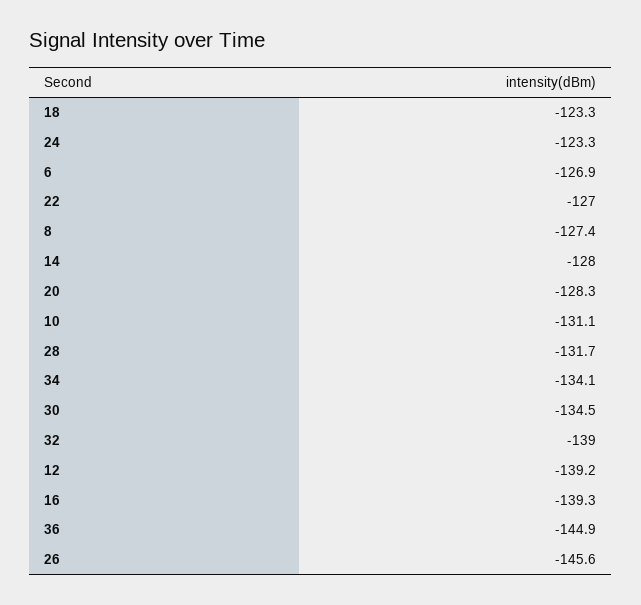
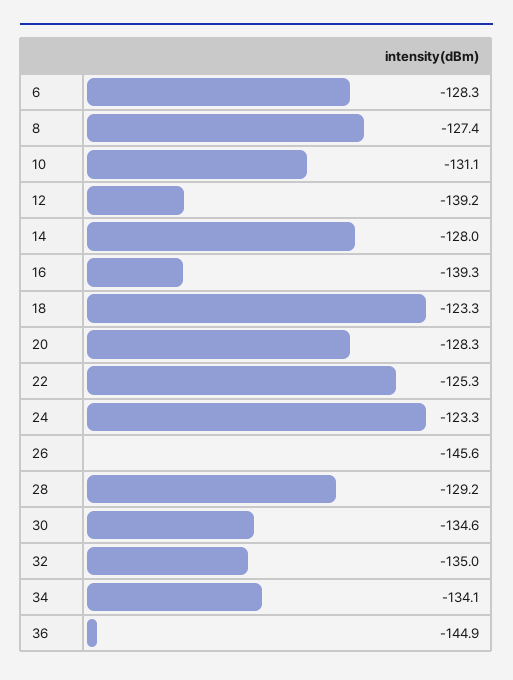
  {
    "18": -123.3,
    "24": -123.3,
-   "6": -126.9,
+   "6": -128.3,
-   "22": -127,
+   "22": -125.3,
    "8": -127.4,
    "14": -128,
    "20": -128.3,
    "10": -131.1,
-   "28": -131.7,
+   "28": -129.2,
    "34": -134.1,
-   "30": -134.5,
+   "30": -134.6,
-   "32": -139,
+   "32": -135,
    "12": -139.2,
    "16": -139.3,
    "36": -144.9,
    "26": -145.6
  }

